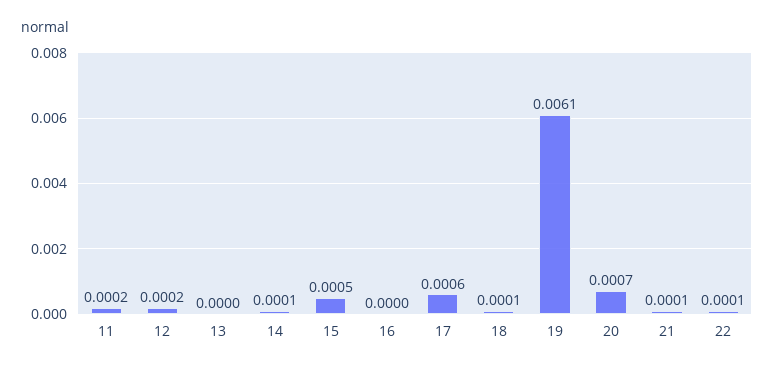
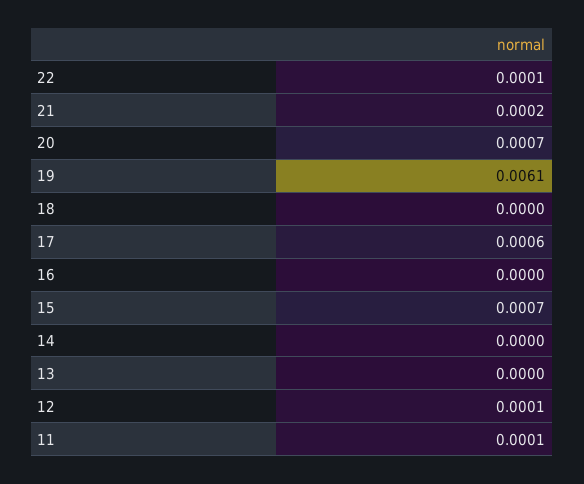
  {
-   "11": 0.0002,
+   "11": 0.0001,
-   "12": 0.0002,
+   "12": 0.0001,
    "13": 0,
-   "14": 0.0001,
+   "14": 0,
-   "15": 0.0005,
+   "15": 0.0007,
    "16": 0,
    "17": 0.0006,
-   "18": 0.0001,
+   "18": 0,
    "19": 0.0061,
    "20": 0.0007,
-   "21": 0.0001,
+   "21": 0.0002,
    "22": 0.0001
  }

